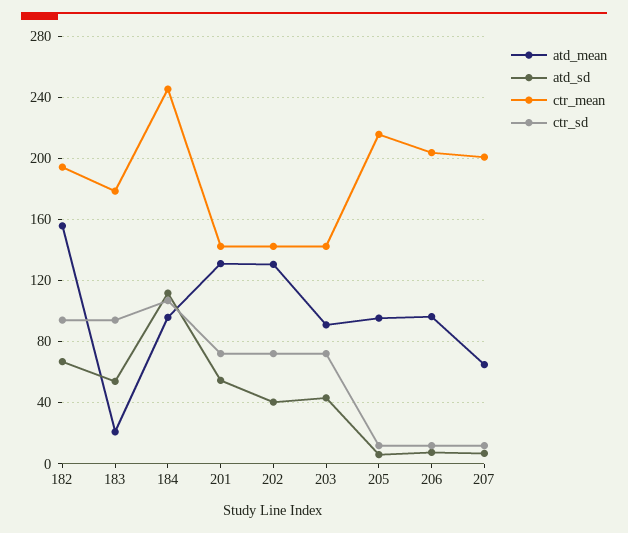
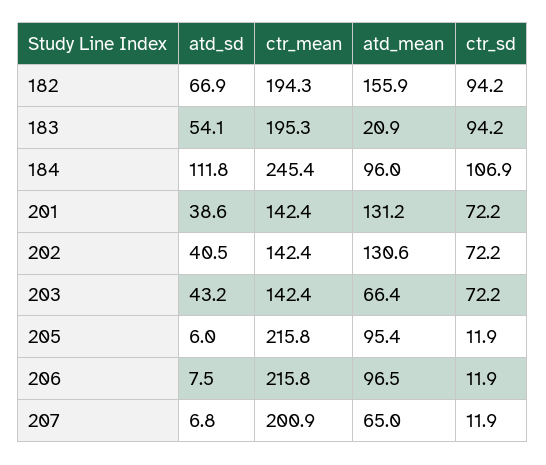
  {
    "atd_mean": {
      "182": 155.9,
      "183": 20.9,
      "184": 96,
      "201": 131.2,
      "202": 130.6,
-     "203": 90,
+     "203": 66.4,
      "205": 95.4,
      "206": 96.5,
      "207": 65
    },
    "atd_sd": {
      "182": 66.9,
      "183": 54.1,
      "184": 111.8,
-     "201": 55,
+     "201": 38.6,
      "202": 40.5,
      "203": 43.2,
      "205": 6,
      "206": 7.5,
      "207": 6.8
    },
    "ctr_mean": {
      "182": 194.3,
-     "183": 180,
+     "183": 195.3,
      "184": 245.4,
      "201": 142.4,
      "202": 142.4,
      "203": 142.4,
      "205": 215.8,
-     "206": 205,
+     "206": 215.8,
      "207": 200.9
    },
    "ctr_sd": {
      "182": 94.2,
      "183": 94.2,
      "184": 106.9,
      "201": 72.2,
      "202": 72.2,
      "203": 72.2,
      "205": 11.9,
      "206": 11.9,
      "207": 11.9
    }
  }

